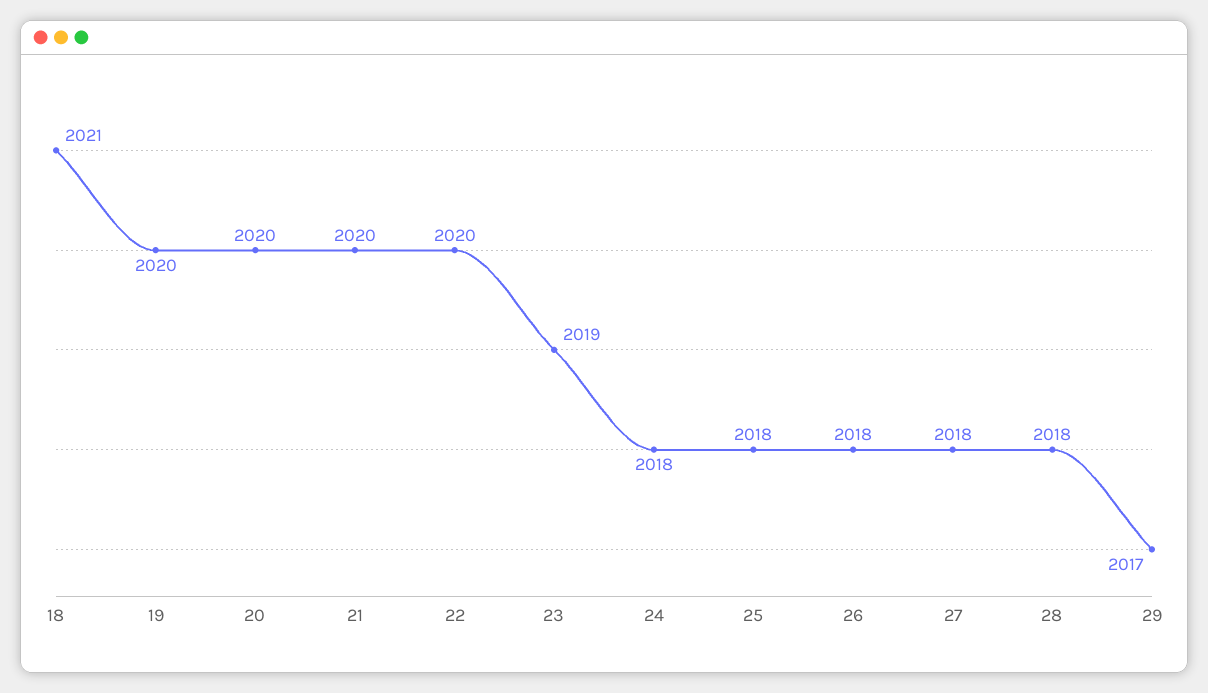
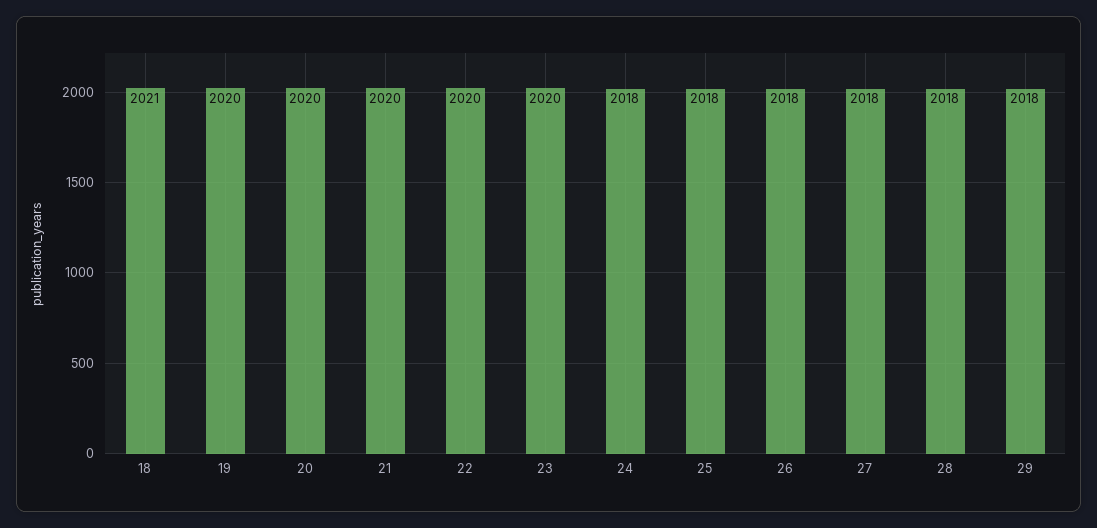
  {
    "18": 2021,
    "19": 2020,
    "20": 2020,
    "21": 2020,
    "22": 2020,
-   "23": 2019,
+   "23": 2020,
    "24": 2018,
    "25": 2018,
    "26": 2018,
    "27": 2018,
    "28": 2018,
-   "29": 2017
+   "29": 2018
  }

